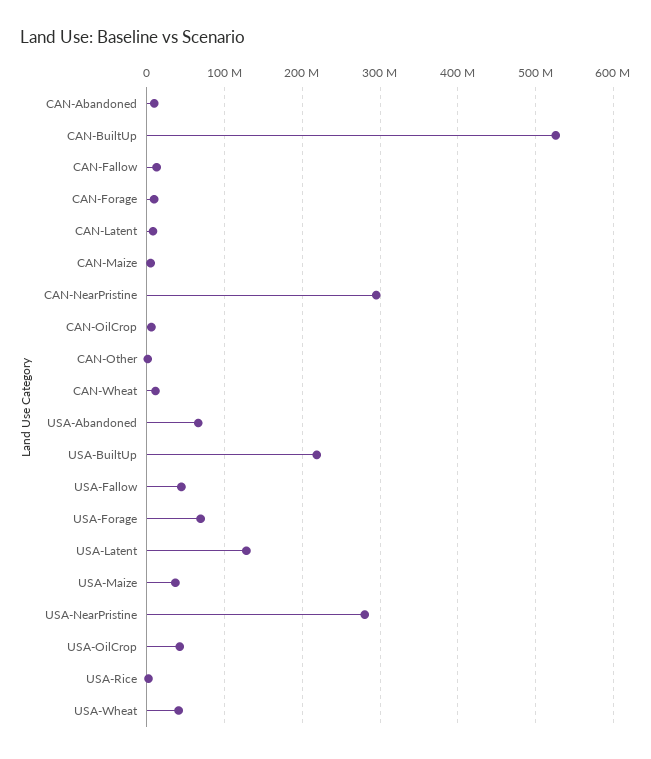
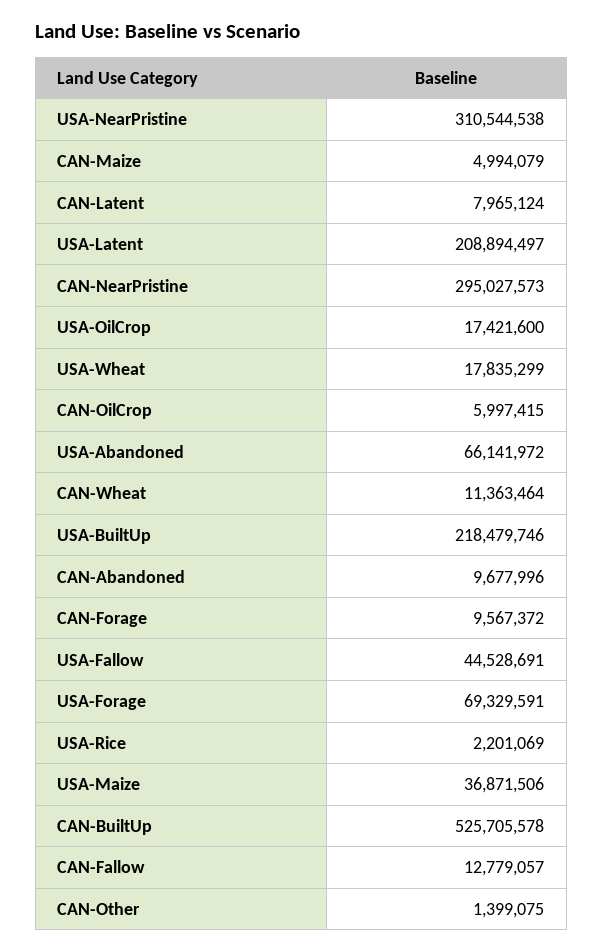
  {
    "CAN-Abandoned": 9677996,
    "CAN-BuiltUp": 525705578,
    "CAN-Fallow": 12779057,
    "CAN-Forage": 9567372,
    "CAN-Latent": 7965124,
    "CAN-Maize": 4994079,
    "CAN-NearPristine": 295027573,
    "CAN-OilCrop": 5997415,
    "CAN-Other": 1399075,
    "CAN-Wheat": 11363464,
    "USA-Abandoned": 66141972,
    "USA-BuiltUp": 218479746,
    "USA-Fallow": 44528691,
    "USA-Forage": 69329591,
-   "USA-Latent": 130000000,
+   "USA-Latent": 208894497,
    "USA-Maize": 36871506,
-   "USA-NearPristine": 280000000,
+   "USA-NearPristine": 310544538,
-   "USA-OilCrop": 40000000,
+   "USA-OilCrop": 17421600,
    "USA-Rice": 2201069,
-   "USA-Wheat": 40000000
+   "USA-Wheat": 17835299
  }

